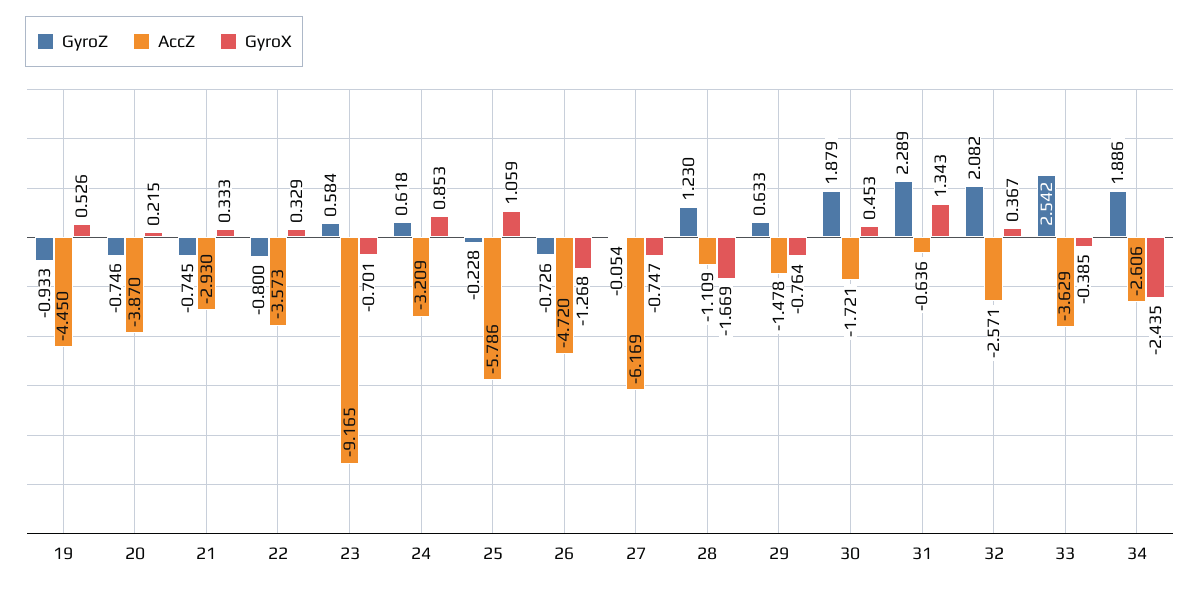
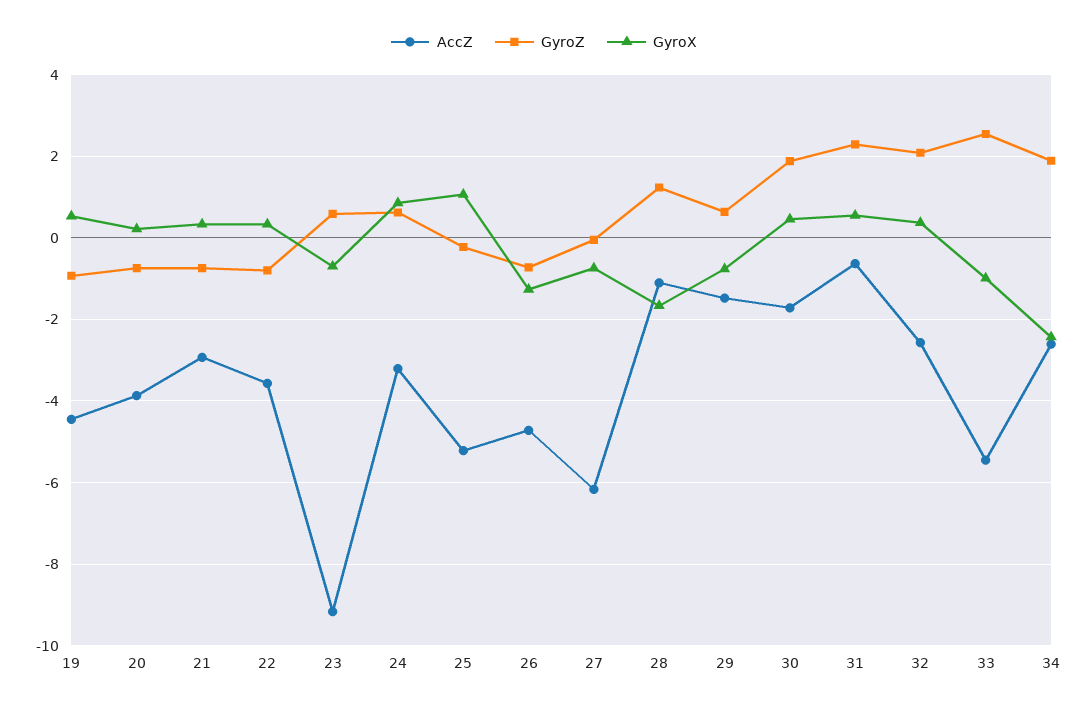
  {
    "GyroZ": {
      "19": -0.933,
      "20": -0.746,
      "21": -0.745,
      "22": -0.8,
      "23": 0.584,
      "24": 0.618,
      "25": -0.228,
      "26": -0.726,
      "27": -0.054,
      "28": 1.23,
      "29": 0.633,
      "30": 1.879,
      "31": 2.289,
      "32": 2.082,
      "33": 2.542,
      "34": 1.886
    },
    "AccZ": {
      "19": -4.45,
      "20": -3.87,
      "21": -2.93,
      "22": -3.573,
      "23": -9.165,
      "24": -3.209,
-     "25": -5.786,
+     "25": -5.2,
      "26": -4.72,
      "27": -6.169,
      "28": -1.109,
      "29": -1.478,
      "30": -1.721,
      "31": -0.636,
      "32": -2.571,
-     "33": -3.629,
+     "33": -5.4,
      "34": -2.606
    },
    "GyroX": {
      "19": 0.526,
      "20": 0.215,
      "21": 0.333,
      "22": 0.329,
      "23": -0.701,
      "24": 0.853,
      "25": 1.059,
      "26": -1.268,
      "27": -0.747,
      "28": -1.669,
      "29": -0.764,
      "30": 0.453,
-     "31": 1.343,
+     "31": 0.6,
      "32": 0.367,
-     "33": -0.385,
+     "33": -1,
      "34": -2.435
    }
  }

